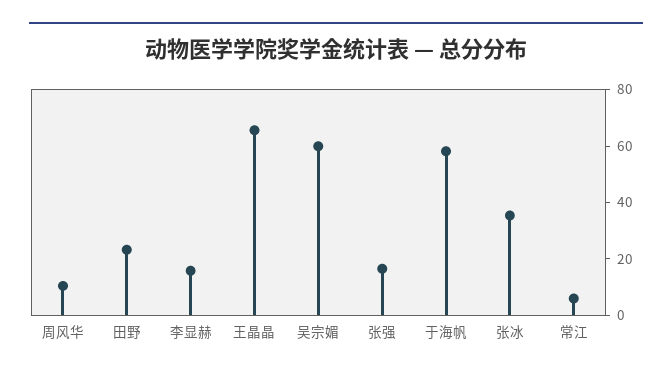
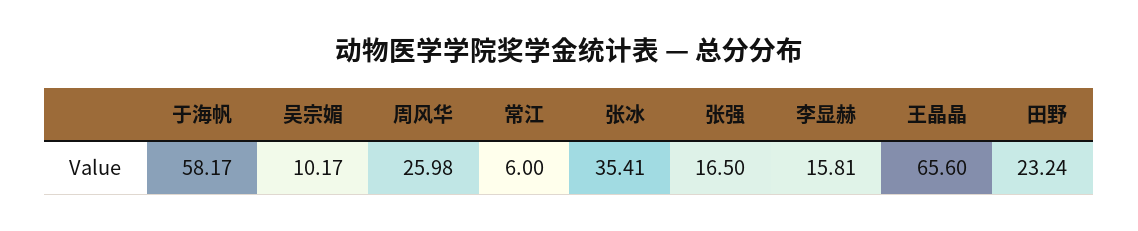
  {
-   "周风华": 10,
+   "周风华": 25.98,
    "田野": 23.24,
    "李显赫": 15.81,
    "王晶晶": 65.6,
-   "吴宗媚": 60,
+   "吴宗媚": 10.17,
    "张强": 16.5,
    "于海帆": 58.17,
    "张冰": 35.41,
    "常江": 6
  }

